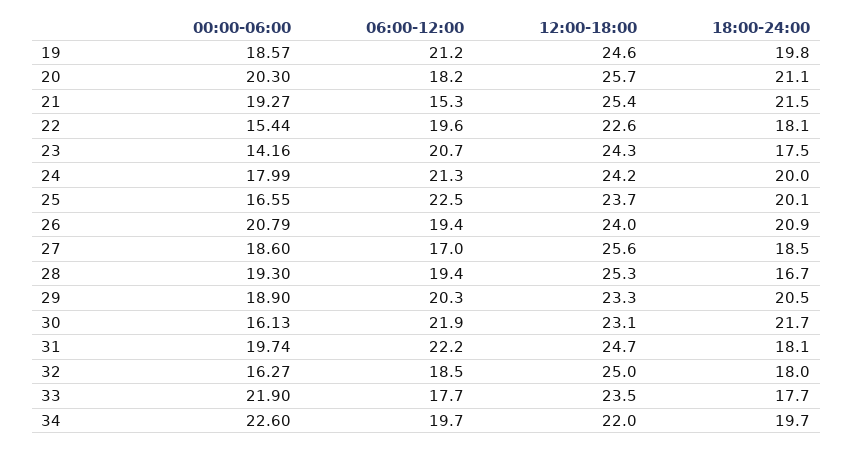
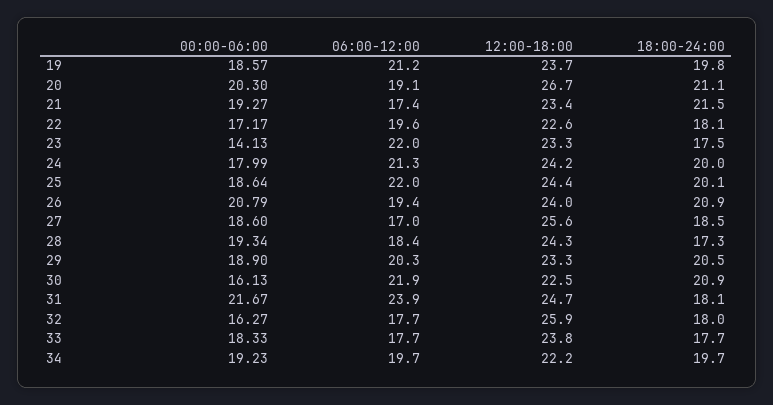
  {
    "00:00-06:00": {
      "19": 18.57,
      "20": 20.3,
      "21": 19.27,
-     "22": 15.44,
+     "22": 17.17,
-     "23": 14.16,
+     "23": 14.13,
      "24": 17.99,
-     "25": 16.55,
+     "25": 18.64,
      "26": 20.79,
      "27": 18.6,
-     "28": 19.3,
+     "28": 19.34,
      "29": 18.9,
      "30": 16.13,
-     "31": 19.74,
+     "31": 21.67,
      "32": 16.27,
-     "33": 21.9,
+     "33": 18.33,
-     "34": 22.6
+     "34": 19.23
    },
    "06:00-12:00": {
      "19": 21.2,
-     "20": 18.2,
+     "20": 19.1,
-     "21": 15.3,
+     "21": 17.4,
      "22": 19.6,
-     "23": 20.7,
+     "23": 22,
      "24": 21.3,
-     "25": 22.5,
+     "25": 22,
      "26": 19.4,
      "27": 17,
-     "28": 19.4,
+     "28": 18.4,
      "29": 20.3,
      "30": 21.9,
-     "31": 22.2,
+     "31": 23.9,
-     "32": 18.5,
+     "32": 17.7,
      "33": 17.7,
      "34": 19.7
    },
    "12:00-18:00": {
-     "19": 24.6,
+     "19": 23.7,
-     "20": 25.7,
+     "20": 26.7,
-     "21": 25.4,
+     "21": 23.4,
      "22": 22.6,
-     "23": 24.3,
+     "23": 23.3,
      "24": 24.2,
-     "25": 23.7,
+     "25": 24.4,
      "26": 24,
      "27": 25.6,
-     "28": 25.3,
+     "28": 24.3,
      "29": 23.3,
-     "30": 23.1,
+     "30": 22.5,
      "31": 24.7,
-     "32": 25,
+     "32": 25.9,
-     "33": 23.5,
+     "33": 23.8,
-     "34": 22
+     "34": 22.2
    },
    "18:00-24:00": {
      "19": 19.8,
      "20": 21.1,
      "21": 21.5,
      "22": 18.1,
      "23": 17.5,
      "24": 20,
      "25": 20.1,
      "26": 20.9,
      "27": 18.5,
-     "28": 16.7,
+     "28": 17.3,
      "29": 20.5,
-     "30": 21.7,
+     "30": 20.9,
      "31": 18.1,
      "32": 18,
      "33": 17.7,
      "34": 19.7
    }
  }

